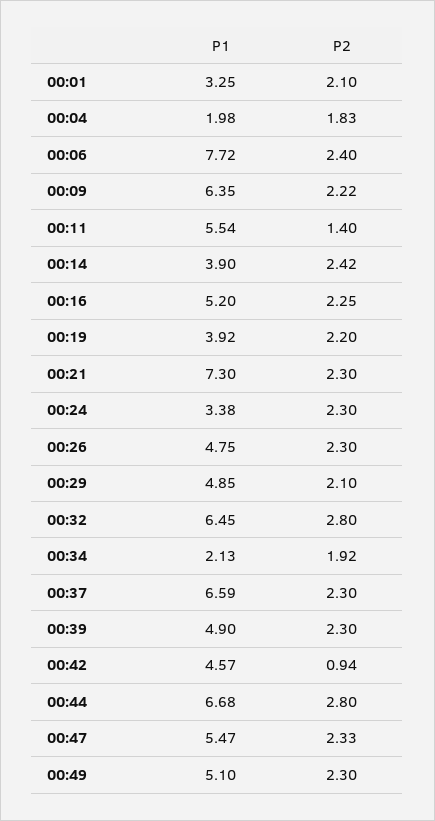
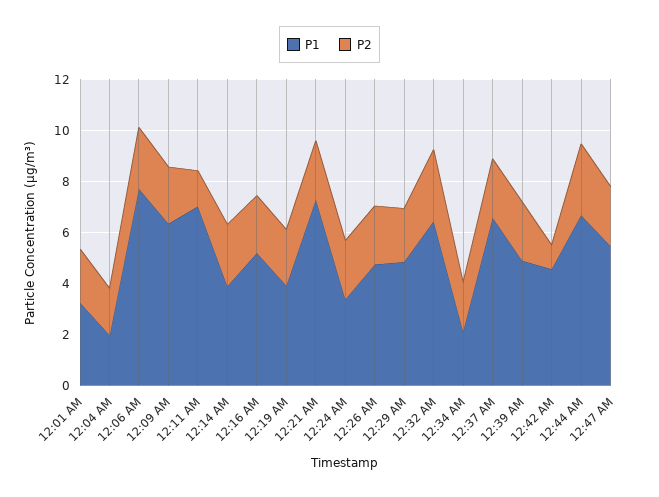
  {
    "P1": {
      "00:01": 3.25,
      "00:04": 1.98,
      "00:06": 7.72,
      "00:09": 6.35,
-     "00:11": 5.54,
+     "00:11": 7,
      "00:14": 3.9,
      "00:16": 5.2,
      "00:19": 3.92,
      "00:21": 7.3,
      "00:24": 3.38,
      "00:26": 4.75,
      "00:29": 4.85,
      "00:32": 6.45,
      "00:34": 2.13,
      "00:37": 6.59,
      "00:39": 4.9,
      "00:42": 4.57,
      "00:44": 6.68,
-     "00:47": 5.47,
+     "00:47": 5.47
-     "00:49": 5.1
    },
    "P2": {
      "00:01": 2.1,
      "00:04": 1.83,
      "00:06": 2.4,
      "00:09": 2.22,
      "00:11": 1.4,
      "00:14": 2.42,
      "00:16": 2.25,
      "00:19": 2.2,
      "00:21": 2.3,
      "00:24": 2.3,
      "00:26": 2.3,
      "00:29": 2.1,
      "00:32": 2.8,
      "00:34": 1.92,
      "00:37": 2.3,
      "00:39": 2.3,
      "00:42": 0.94,
      "00:44": 2.8,
-     "00:47": 2.33,
+     "00:47": 2.33
-     "00:49": 2.3
    }
  }

